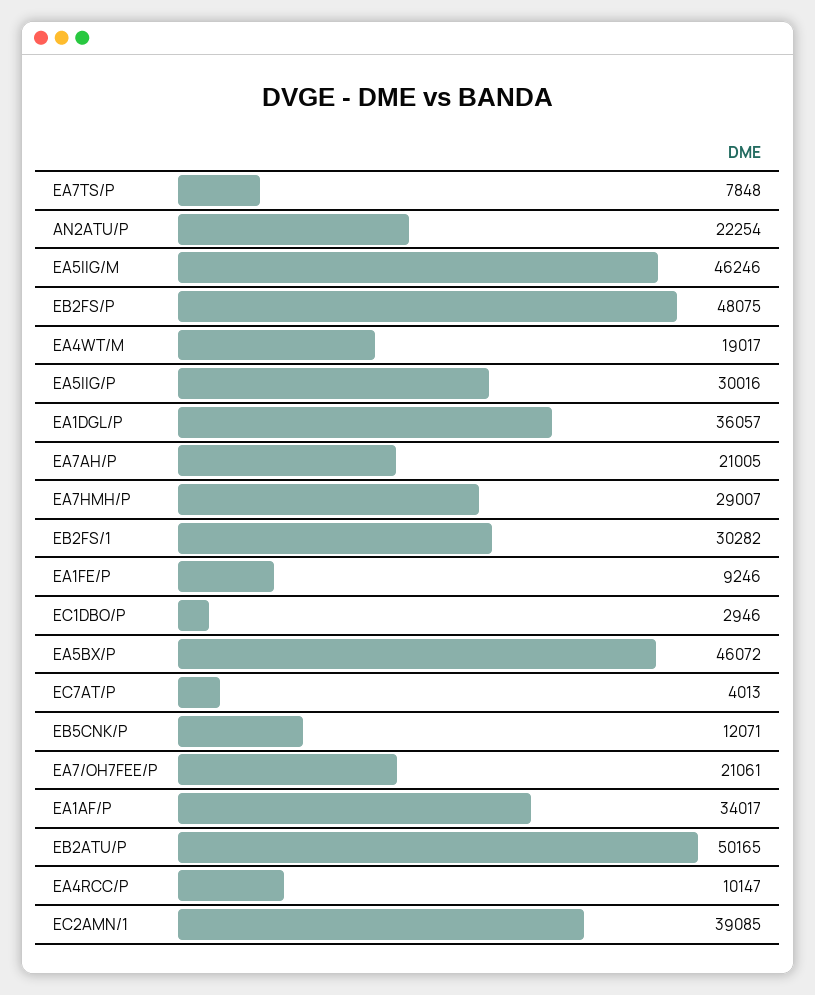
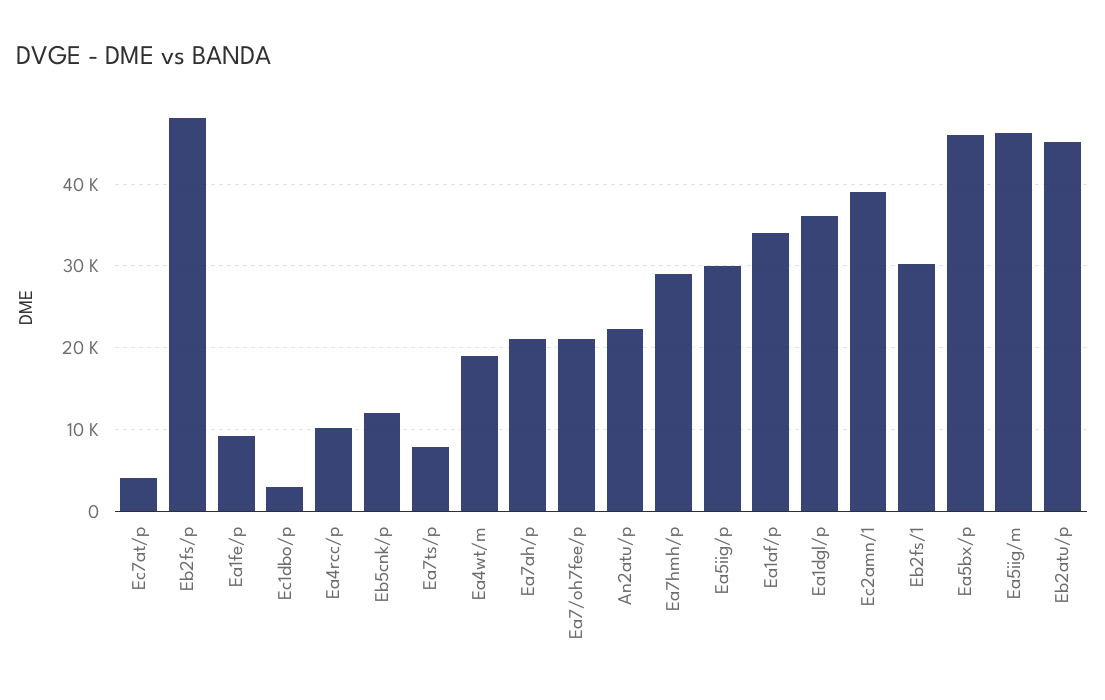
  {
    "EA7TS/P": 7848,
    "AN2ATU/P": 22254,
    "EA5IIG/M": 46246,
    "EB2FS/P": 48075,
    "EA4WT/M": 19017,
    "EA5IIG/P": 30016,
    "EA1DGL/P": 36057,
    "EA7AH/P": 21005,
    "EA7HMH/P": 29007,
    "EB2FS/1": 30282,
    "EA1FE/P": 9246,
    "EC1DBO/P": 2946,
    "EA5BX/P": 46072,
    "EC7AT/P": 4013,
    "EB5CNK/P": 12071,
    "EA7/OH7FEE/P": 21061,
    "EA1AF/P": 34017,
-   "EB2ATU/P": 50165,
+   "EB2ATU/P": 45000,
    "EA4RCC/P": 10147,
    "EC2AMN/1": 39085
  }

